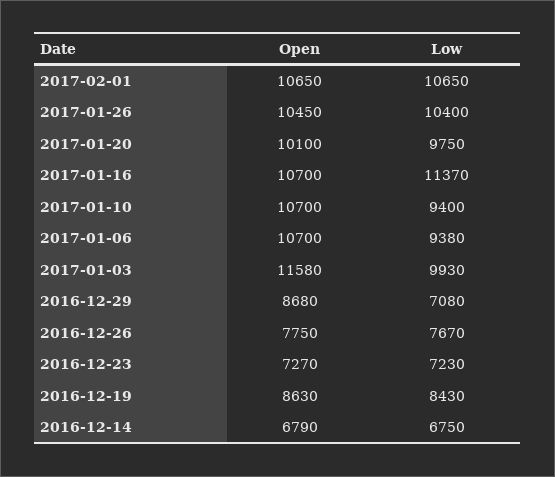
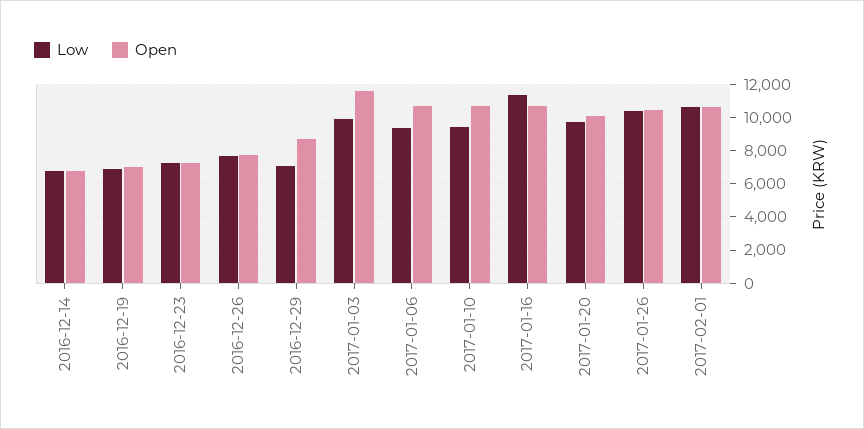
  {
    "Open": {
      "2017-02-01": 10650,
      "2017-01-26": 10450,
      "2017-01-20": 10100,
      "2017-01-16": 10700,
      "2017-01-10": 10700,
      "2017-01-06": 10700,
      "2017-01-03": 11580,
      "2016-12-29": 8680,
      "2016-12-26": 7750,
      "2016-12-23": 7270,
-     "2016-12-19": 8630,
+     "2016-12-19": 7000,
      "2016-12-14": 6790
    },
    "Low": {
      "2017-02-01": 10650,
      "2017-01-26": 10400,
      "2017-01-20": 9750,
      "2017-01-16": 11370,
      "2017-01-10": 9400,
      "2017-01-06": 9380,
      "2017-01-03": 9930,
      "2016-12-29": 7080,
      "2016-12-26": 7670,
      "2016-12-23": 7230,
-     "2016-12-19": 8430,
+     "2016-12-19": 7000,
      "2016-12-14": 6750
    }
  }

